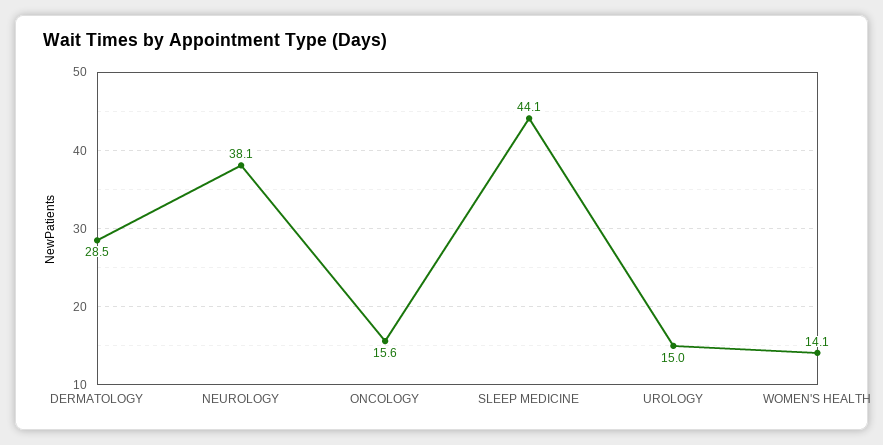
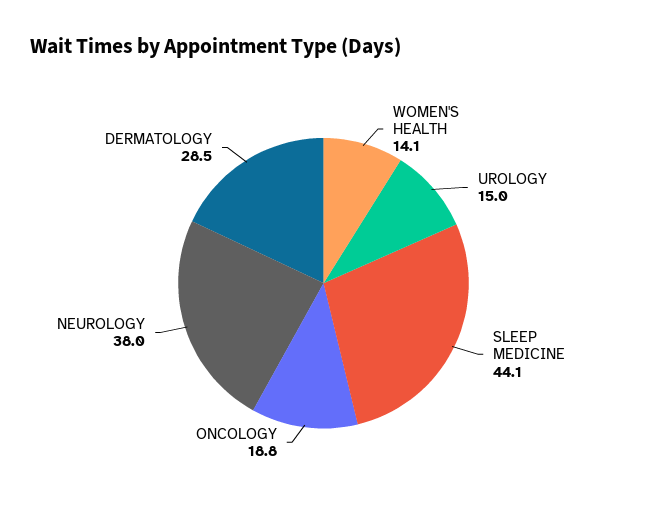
  {
    "DERMATOLOGY": 28.5,
-   "NEUROLOGY": 38.1,
+   "NEUROLOGY": 38,
-   "ONCOLOGY": 15.6,
+   "ONCOLOGY": 18.8,
    "SLEEP MEDICINE": 44.1,
    "UROLOGY": 15,
    "WOMEN'S HEALTH": 14.1
  }

